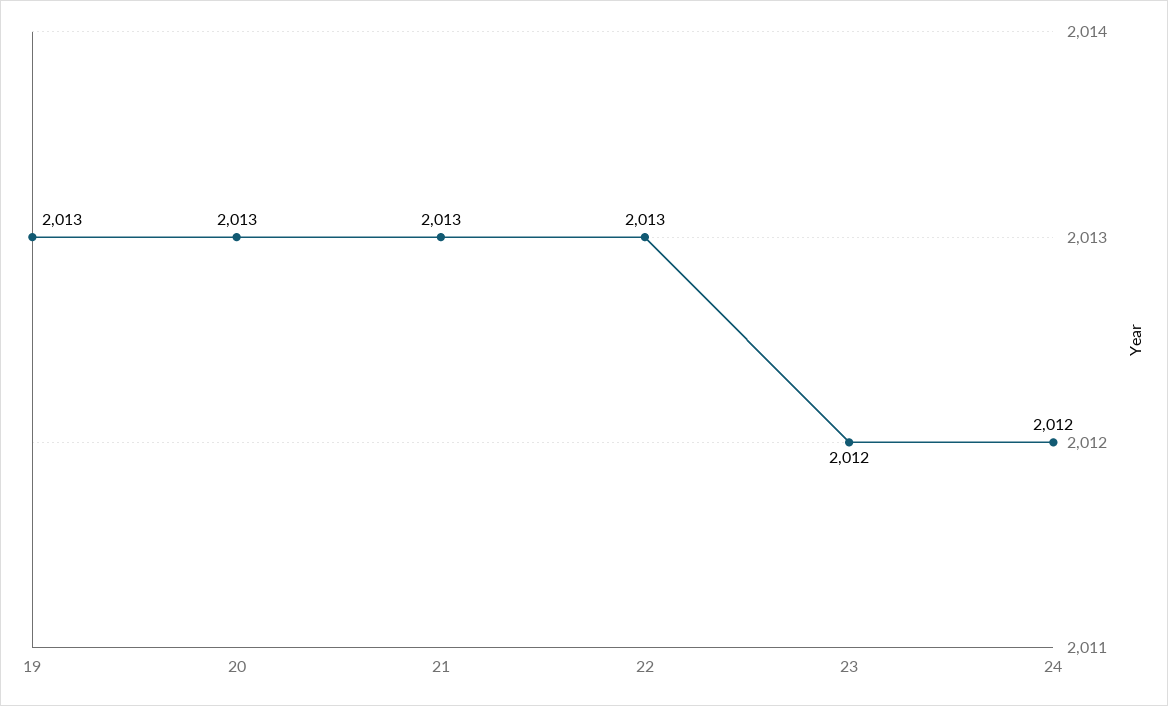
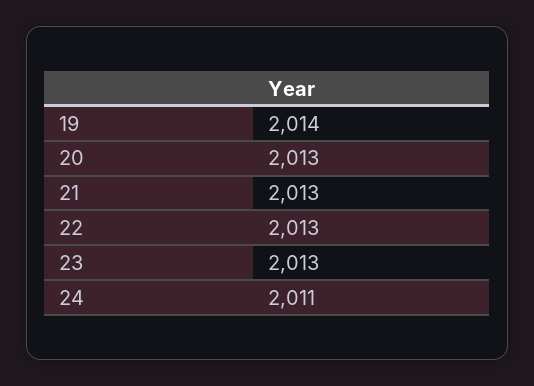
  {
-   "19": 2013,
+   "19": 2014,
    "20": 2013,
    "21": 2013,
    "22": 2013,
-   "23": 2012,
+   "23": 2013,
-   "24": 2012
+   "24": 2011
  }

